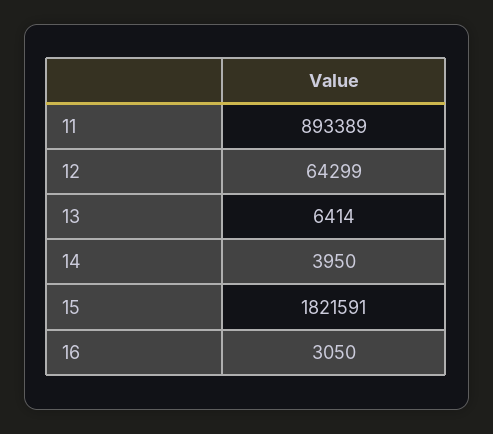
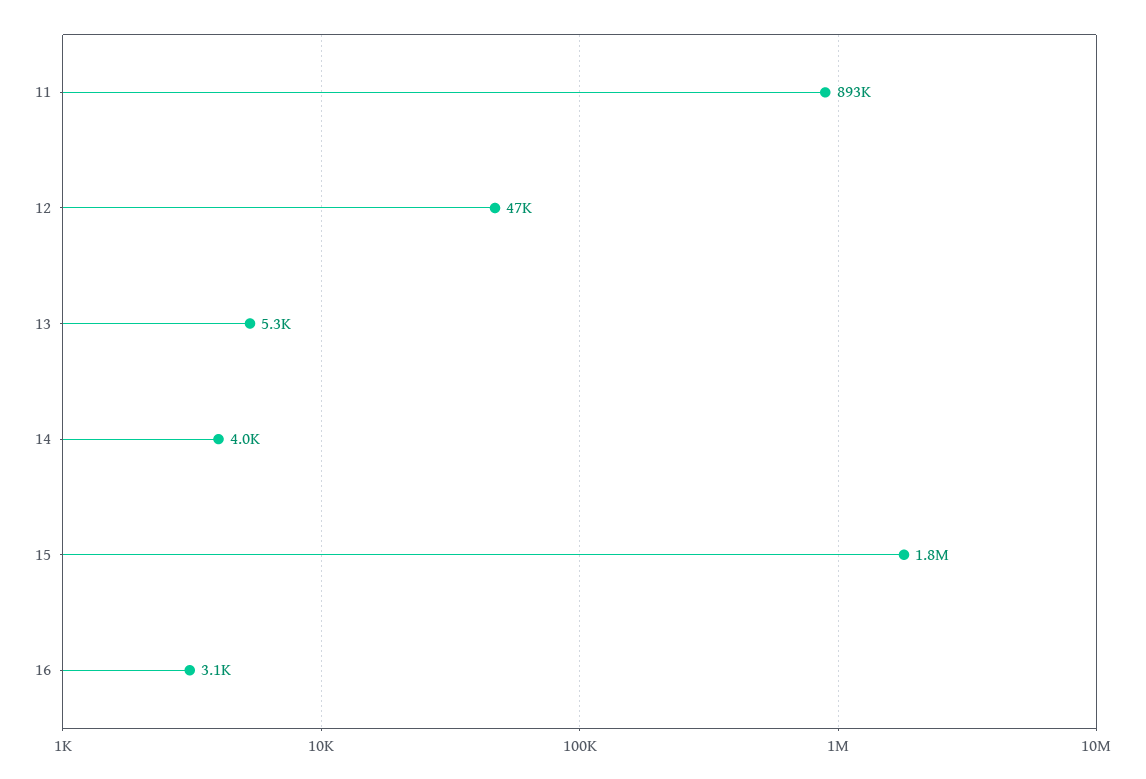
  {
    "11": 893389,
-   "12": 64299,
+   "12": 47000,
-   "13": 6414,
+   "13": 5300,
    "14": 3950,
    "15": 1821591,
    "16": 3050
  }

